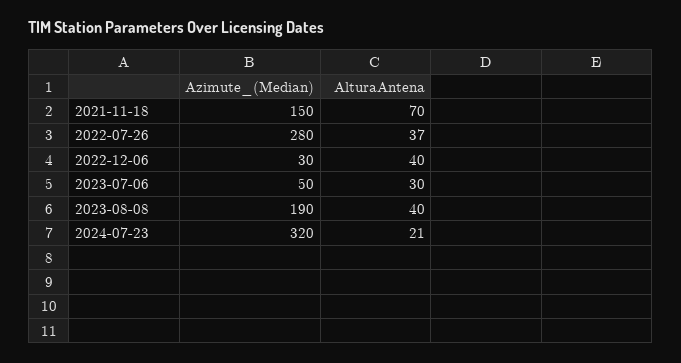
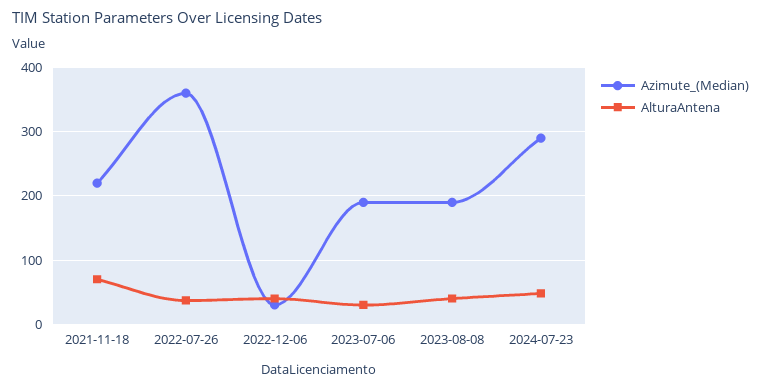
  {
    "Azimute_(Median)": {
-     "2021-11-18": 150,
+     "2021-11-18": 220,
-     "2022-07-26": 280,
+     "2022-07-26": 360,
      "2022-12-06": 30,
-     "2023-07-06": 50,
+     "2023-07-06": 190,
      "2023-08-08": 190,
-     "2024-07-23": 320
+     "2024-07-23": 290
    },
    "AlturaAntena": {
      "2021-11-18": 70,
      "2022-07-26": 37,
      "2022-12-06": 40,
      "2023-07-06": 30,
      "2023-08-08": 40,
-     "2024-07-23": 21
+     "2024-07-23": 50
    }
  }

